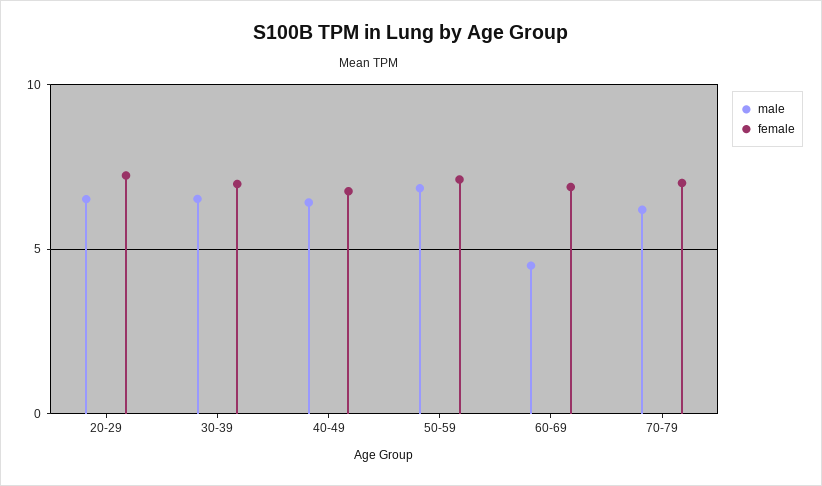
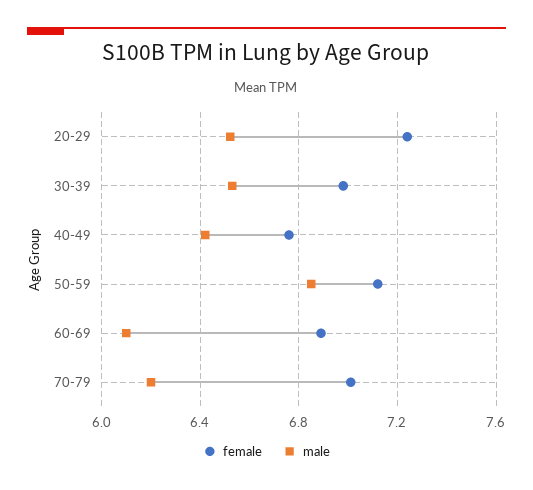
  {
    "male": {
      "20-29": 6.5,
      "30-39": 6.55,
      "40-49": 6.4,
      "50-59": 6.85,
-     "60-69": 4.5,
+     "60-69": 6.1,
      "70-79": 6.2
    },
    "female": {
      "20-29": 7.25,
      "30-39": 7,
      "40-49": 6.75,
      "50-59": 7.1,
      "60-69": 6.9,
      "70-79": 7
    }
  }

